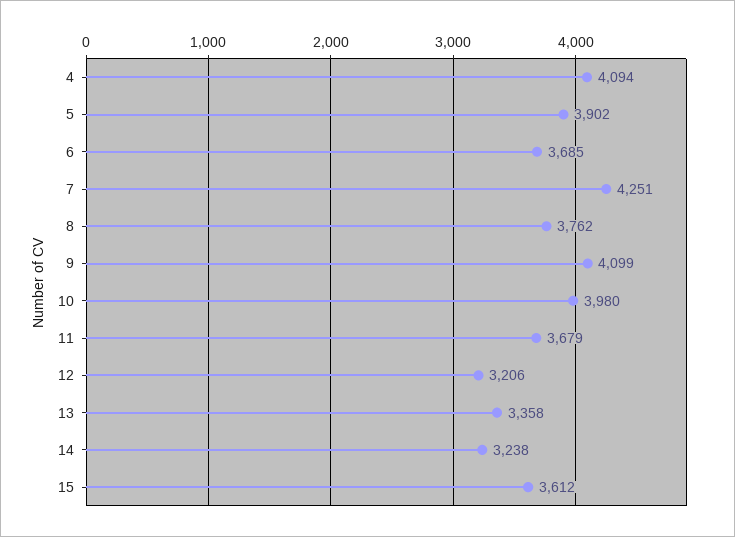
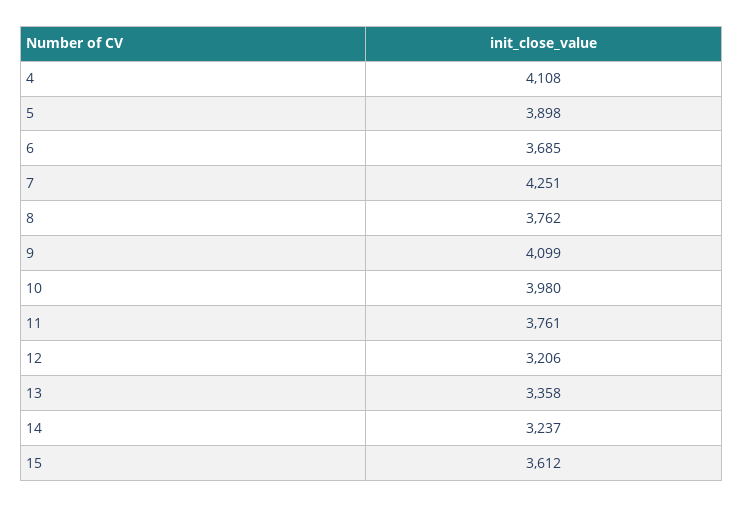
  {
-   "4": 4094,
+   "4": 4108,
-   "5": 3902,
+   "5": 3898,
    "6": 3685,
    "7": 4251,
    "8": 3762,
    "9": 4099,
    "10": 3980,
-   "11": 3679,
+   "11": 3761,
    "12": 3206,
    "13": 3358,
-   "14": 3238,
+   "14": 3237,
    "15": 3612
  }

